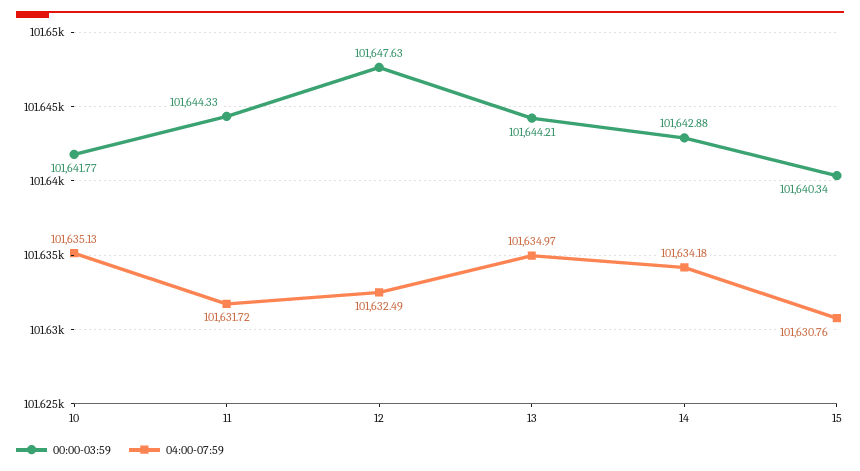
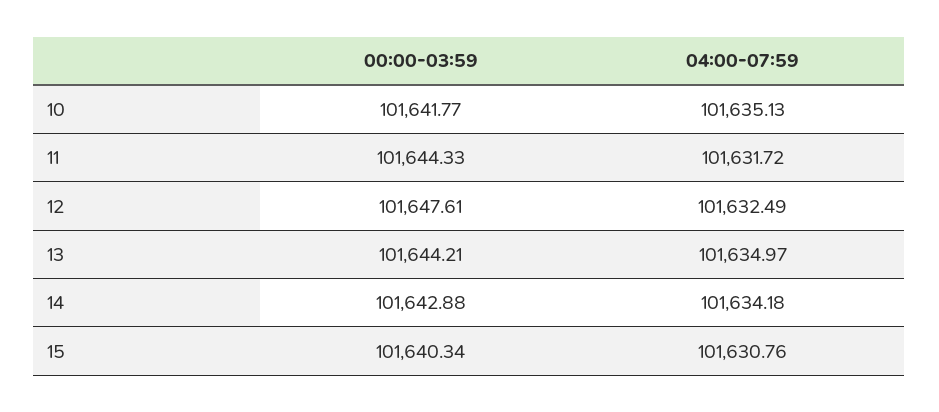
  {
    "00:00-03:59": {
      "10": 101641.77,
      "11": 101644.33,
-     "12": 101647.63,
+     "12": 101647.61,
      "13": 101644.21,
      "14": 101642.88,
      "15": 101640.34
    },
    "04:00-07:59": {
      "10": 101635.13,
      "11": 101631.72,
      "12": 101632.49,
      "13": 101634.97,
      "14": 101634.18,
      "15": 101630.76
    }
  }

